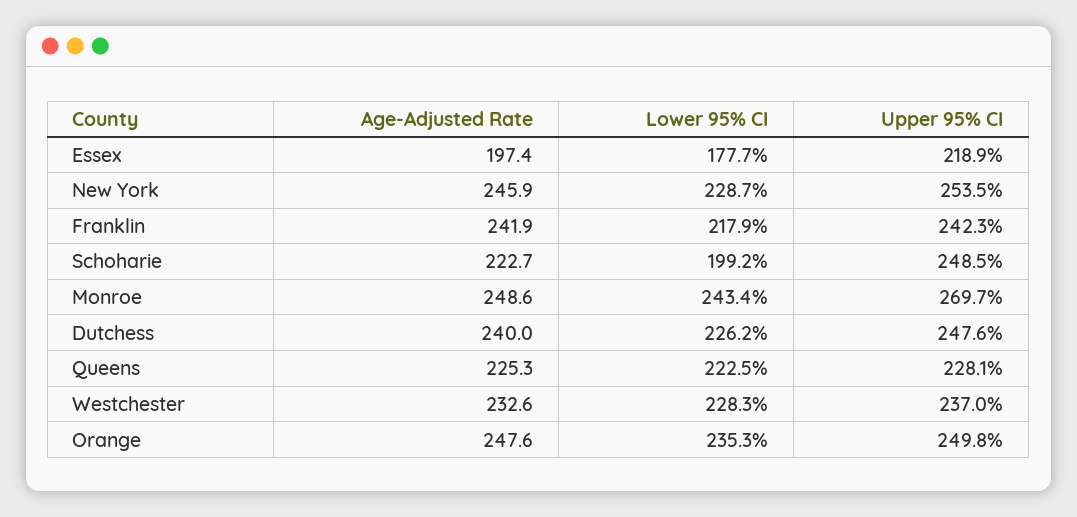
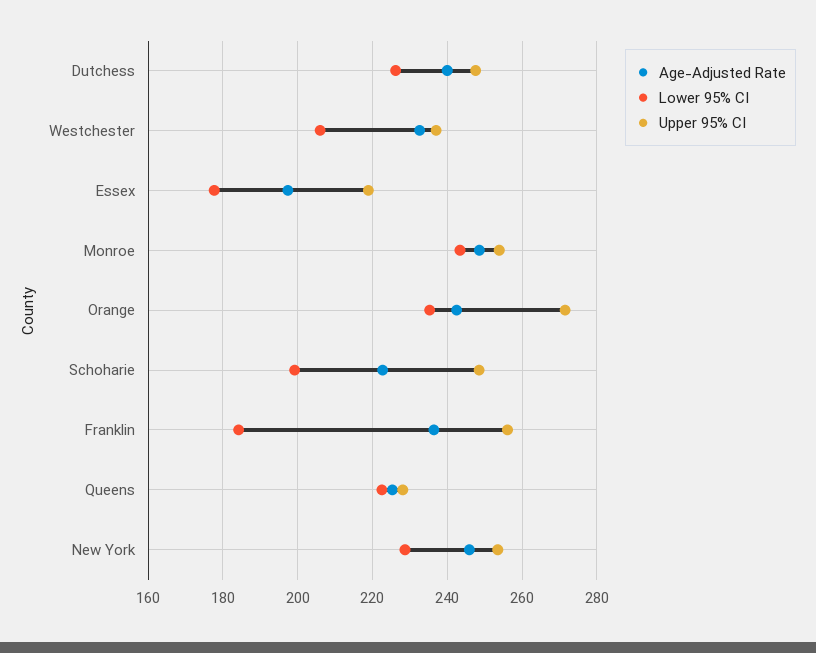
  {
    "Age-Adjusted Rate": {
      "Essex": 197.4,
      "New York": 245.9,
-     "Franklin": 241.9,
+     "Franklin": 236,
      "Schoharie": 222.7,
      "Monroe": 248.6,
      "Dutchess": 240,
      "Queens": 225.3,
      "Westchester": 232.6,
-     "Orange": 247.6
+     "Orange": 242
    },
    "Lower 95% CI": {
      "Essex": 177.7,
      "New York": 228.7,
-     "Franklin": 217.9,
+     "Franklin": 184,
      "Schoharie": 199.2,
      "Monroe": 243.4,
      "Dutchess": 226.2,
      "Queens": 222.5,
-     "Westchester": 228.3,
+     "Westchester": 206,
      "Orange": 235.3
    },
    "Upper 95% CI": {
      "Essex": 218.9,
      "New York": 253.5,
-     "Franklin": 242.3,
+     "Franklin": 256,
      "Schoharie": 248.5,
-     "Monroe": 269.7,
+     "Monroe": 254,
      "Dutchess": 247.6,
      "Queens": 228.1,
      "Westchester": 237,
-     "Orange": 249.8
+     "Orange": 272
    }
  }

